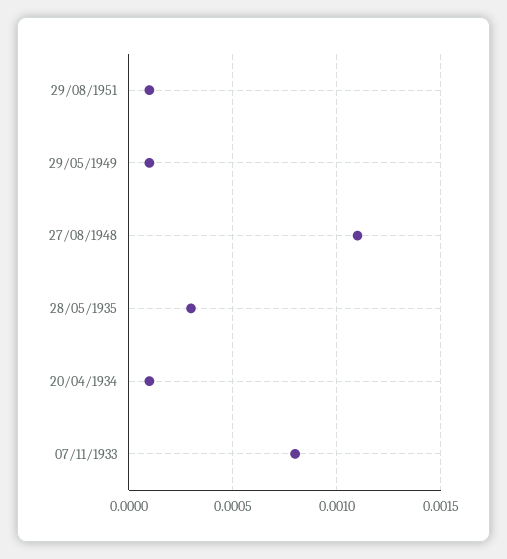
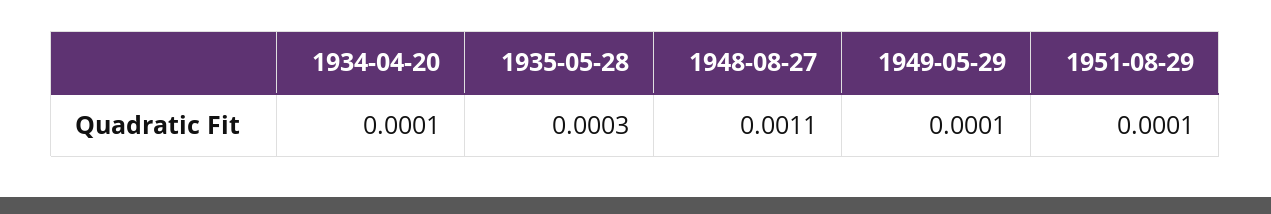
  {
    "29/08/1951": 0.0001,
    "29/05/1949": 0.0001,
    "27/08/1948": 0.0011,
    "28/05/1935": 0.0003,
-   "20/04/1934": 0.0001,
+   "20/04/1934": 0.0001
-   "07/11/1933": 0.0008
  }

